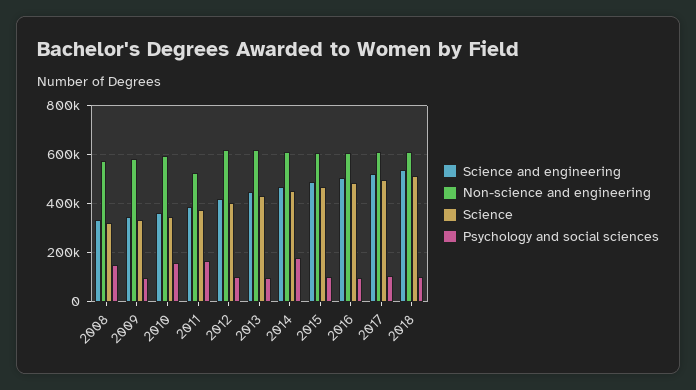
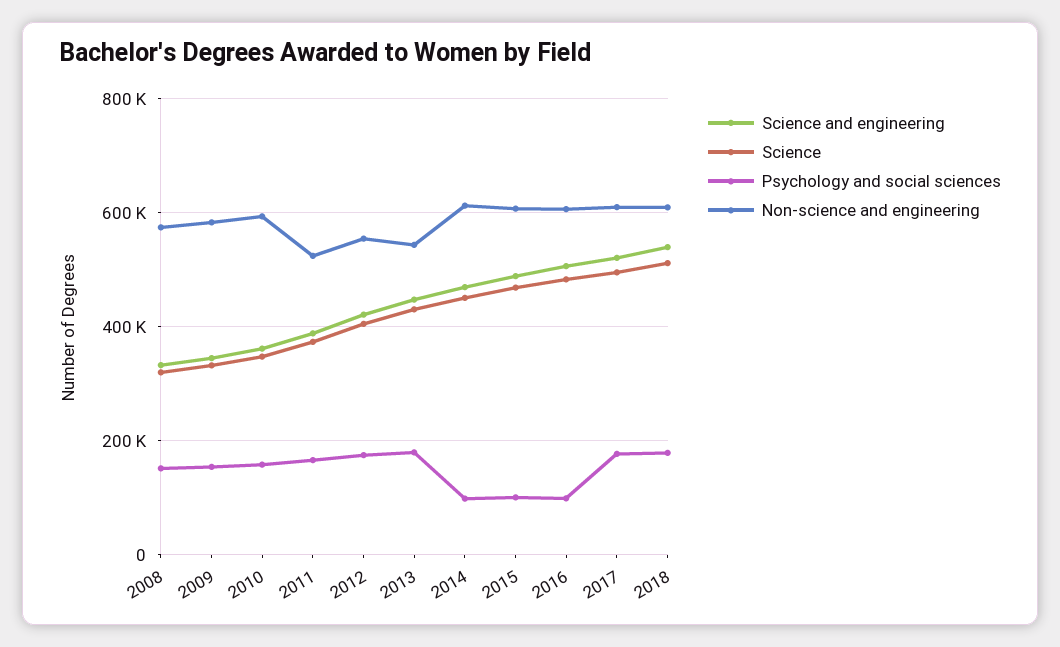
  {
    "Science and engineering": {
      "2008": 340000,
      "2009": 340000,
      "2010": 360000,
      "2011": 380000,
      "2012": 420000,
      "2013": 440000,
      "2014": 460000,
      "2015": 480000,
      "2016": 500000,
      "2017": 520000,
      "2018": 540000
    },
    "Non-science and engineering": {
      "2008": 580000,
      "2009": 580000,
      "2010": 600000,
      "2011": 520000,
-     "2012": 625000,
+     "2012": 560000,
-     "2013": 625000,
+     "2013": 540000,
      "2014": 620000,
      "2015": 600000,
      "2016": 600000,
      "2017": 600000,
      "2018": 600000
    },
    "Science": {
      "2008": 320000,
      "2009": 340000,
      "2010": 340000,
      "2011": 380000,
      "2012": 400000,
      "2013": 440000,
      "2014": 460000,
      "2015": 460000,
      "2016": 480000,
      "2017": 500000,
      "2018": 520000
    },
    "Psychology and social sciences": {
      "2008": 160000,
-     "2009": 100000,
+     "2009": 160000,
      "2010": 160000,
      "2011": 160000,
-     "2012": 100000,
+     "2012": 180000,
-     "2013": 100000,
+     "2013": 180000,
-     "2014": 175000,
+     "2014": 100000,
      "2015": 100000,
      "2016": 100000,
-     "2017": 100000,
+     "2017": 180000,
-     "2018": 100000
+     "2018": 180000
    }
  }

